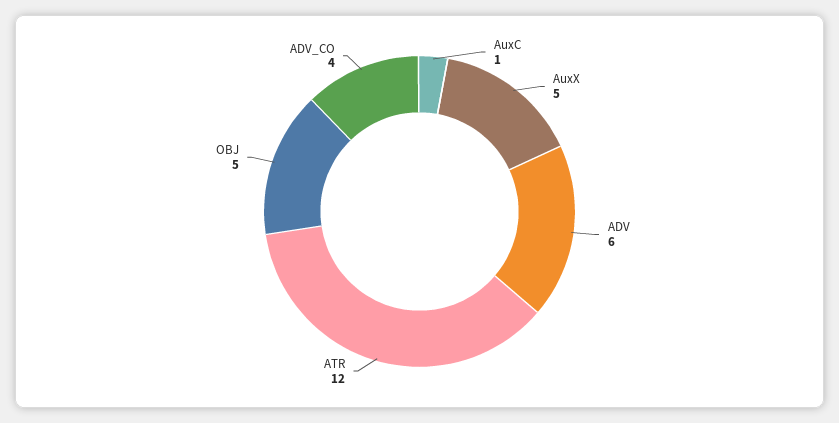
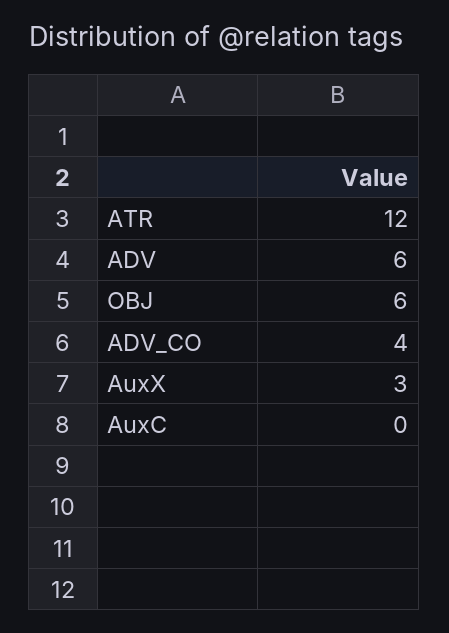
  {
-   "AuxC": 1,
+   "AuxC": 0,
-   "AuxX": 5,
+   "AuxX": 3,
    "ADV": 6,
    "ATR": 12,
-   "OBJ": 5,
+   "OBJ": 6,
    "ADV_CO": 4
  }

